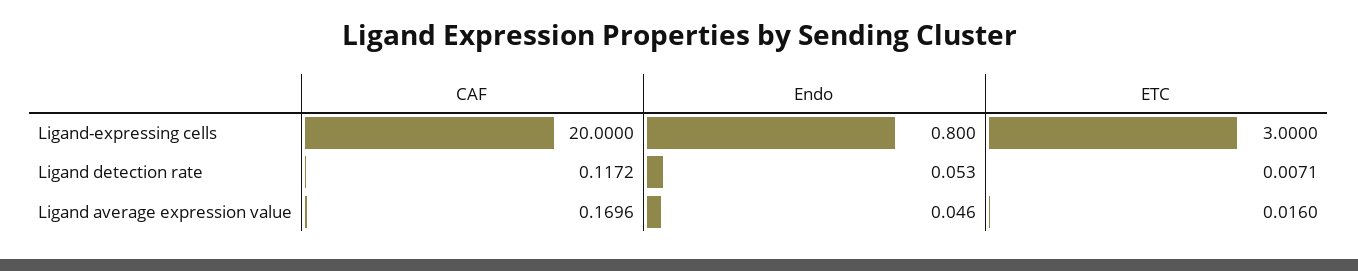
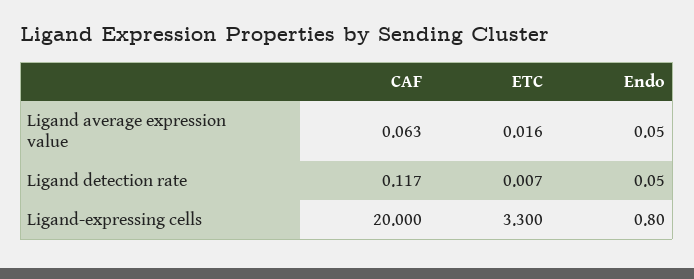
  {
    "CAF": {
      "Ligand-expressing cells": 20,
      "Ligand detection rate": 0.1172,
-     "Ligand average expression value": 0.1696
+     "Ligand average expression value": 0.063
    },
    "Endo": {
      "Ligand-expressing cells": 0.8,
      "Ligand detection rate": 0.053,
      "Ligand average expression value": 0.046
    },
    "ETC": {
-     "Ligand-expressing cells": 3,
+     "Ligand-expressing cells": 3.3,
      "Ligand detection rate": 0.0071,
      "Ligand average expression value": 0.016
    }
  }

